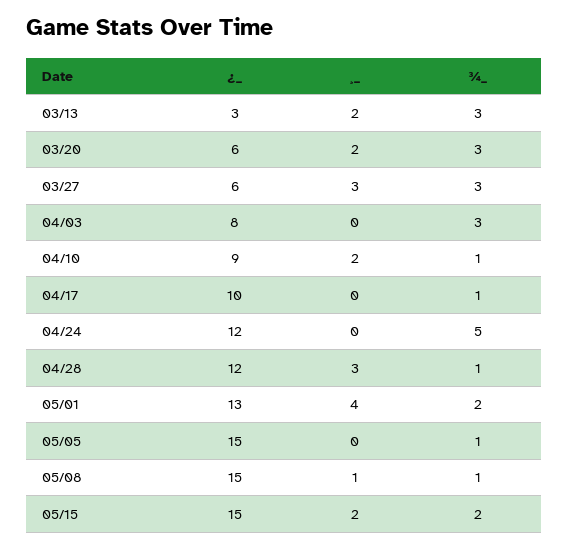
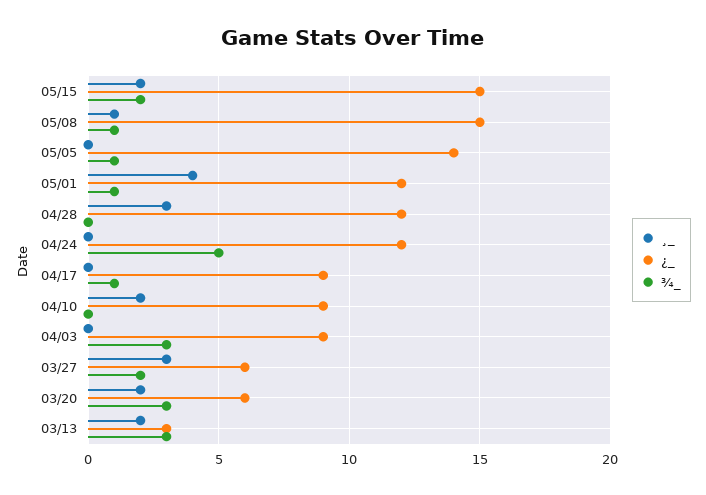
  {
    "¿_": {
      "03/13": 3,
      "03/20": 6,
      "03/27": 6,
-     "04/03": 8,
+     "04/03": 9,
      "04/10": 9,
-     "04/17": 10,
+     "04/17": 9,
      "04/24": 12,
      "04/28": 12,
-     "05/01": 13,
+     "05/01": 12,
-     "05/05": 15,
+     "05/05": 14,
      "05/08": 15,
      "05/15": 15
    },
    "¸_": {
      "03/13": 2,
      "03/20": 2,
      "03/27": 3,
      "04/03": 0,
      "04/10": 2,
      "04/17": 0,
      "04/24": 0,
      "04/28": 3,
      "05/01": 4,
      "05/05": 0,
      "05/08": 1,
      "05/15": 2
    },
    "¾_": {
      "03/13": 3,
      "03/20": 3,
-     "03/27": 3,
+     "03/27": 2,
      "04/03": 3,
-     "04/10": 1,
+     "04/10": 0,
      "04/17": 1,
      "04/24": 5,
-     "04/28": 1,
+     "04/28": 0,
-     "05/01": 2,
+     "05/01": 1,
      "05/05": 1,
      "05/08": 1,
      "05/15": 2
    }
  }

